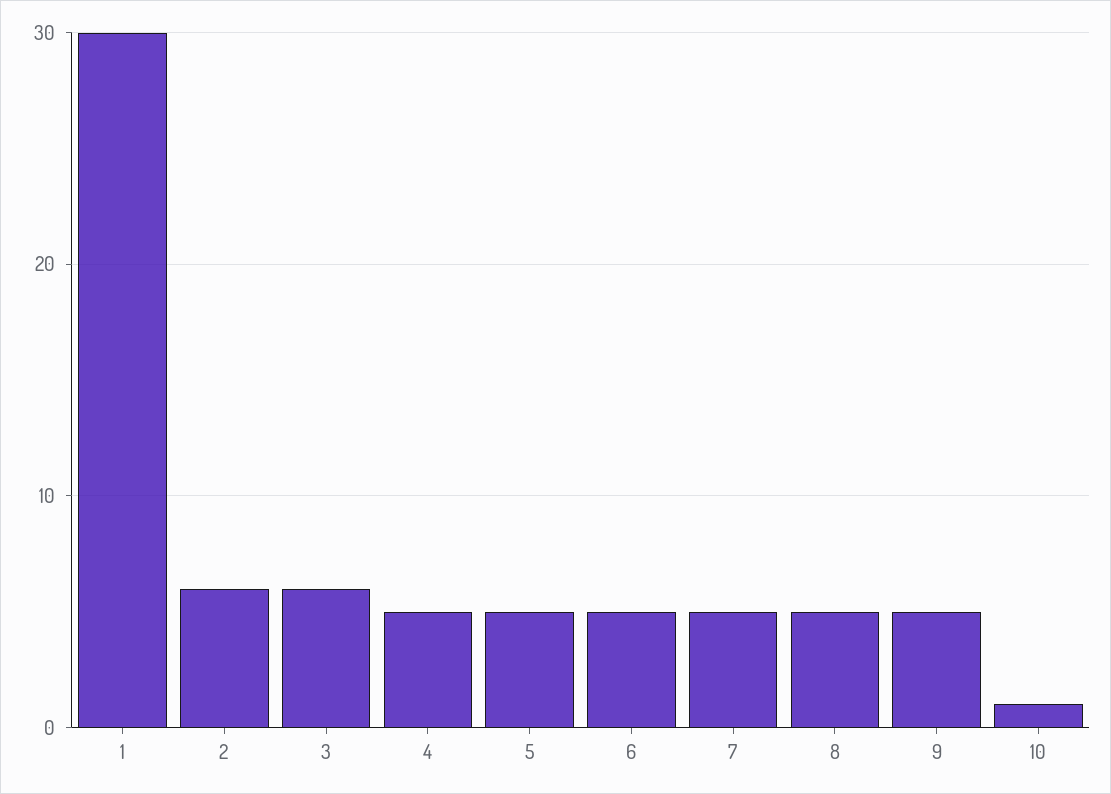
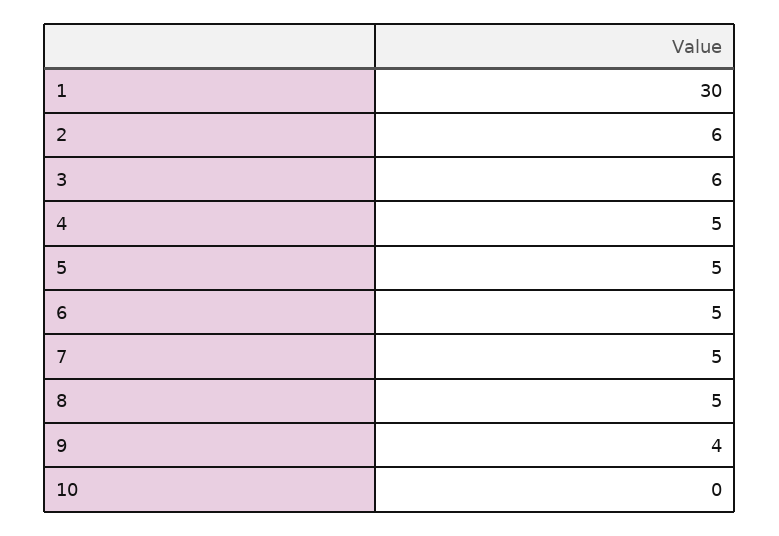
  {
    "1": 30,
    "2": 6,
    "3": 6,
    "4": 5,
    "5": 5,
    "6": 5,
    "7": 5,
    "8": 5,
-   "9": 5,
+   "9": 4,
-   "10": 1
+   "10": 0
  }

